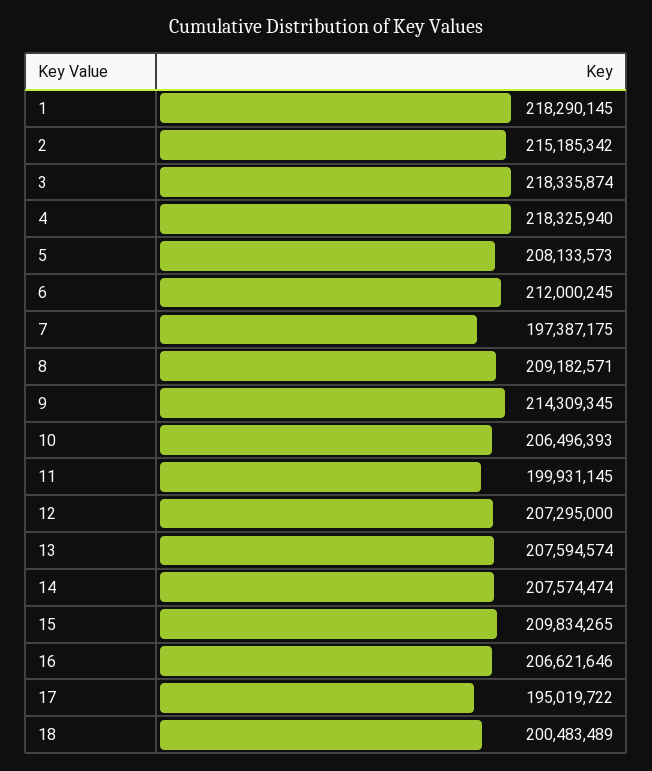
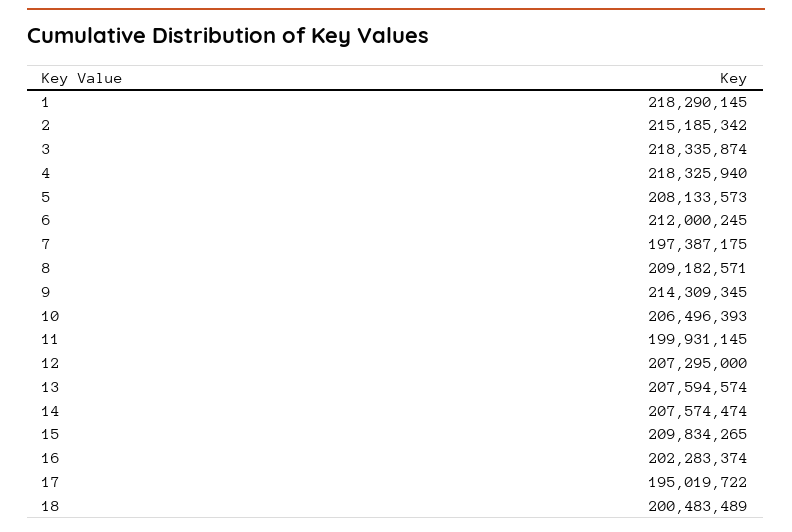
  {
    "1": 218290145,
    "2": 215185342,
    "3": 218335874,
    "4": 218325940,
    "5": 208133573,
    "6": 212000245,
    "7": 197387175,
    "8": 209182571,
    "9": 214309345,
    "10": 206496393,
    "11": 199931145,
    "12": 207295000,
    "13": 207594574,
    "14": 207574474,
    "15": 209834265,
-   "16": 206621646,
+   "16": 202283374,
    "17": 195019722,
    "18": 200483489
  }

